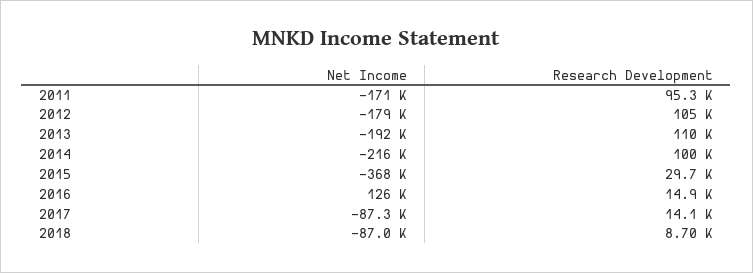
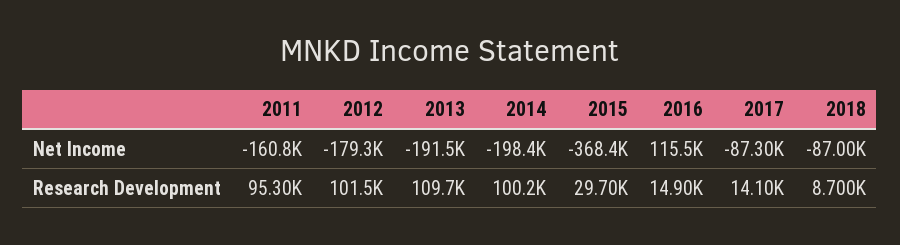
  {
    "Net Income": {
-     "2011": -171000,
+     "2011": -160800,
      "2012": -179300,
      "2013": -191500,
-     "2014": -216000,
+     "2014": -198400,
      "2015": -368400,
-     "2016": 126000,
+     "2016": 115500,
      "2017": -87300,
      "2018": -87000
    },
    "Research Development": {
      "2011": 95300,
-     "2012": 105000,
+     "2012": 101500,
      "2013": 109700,
      "2014": 100200,
      "2015": 29700,
      "2016": 14900,
      "2017": 14100,
      "2018": 8700
    }
  }

